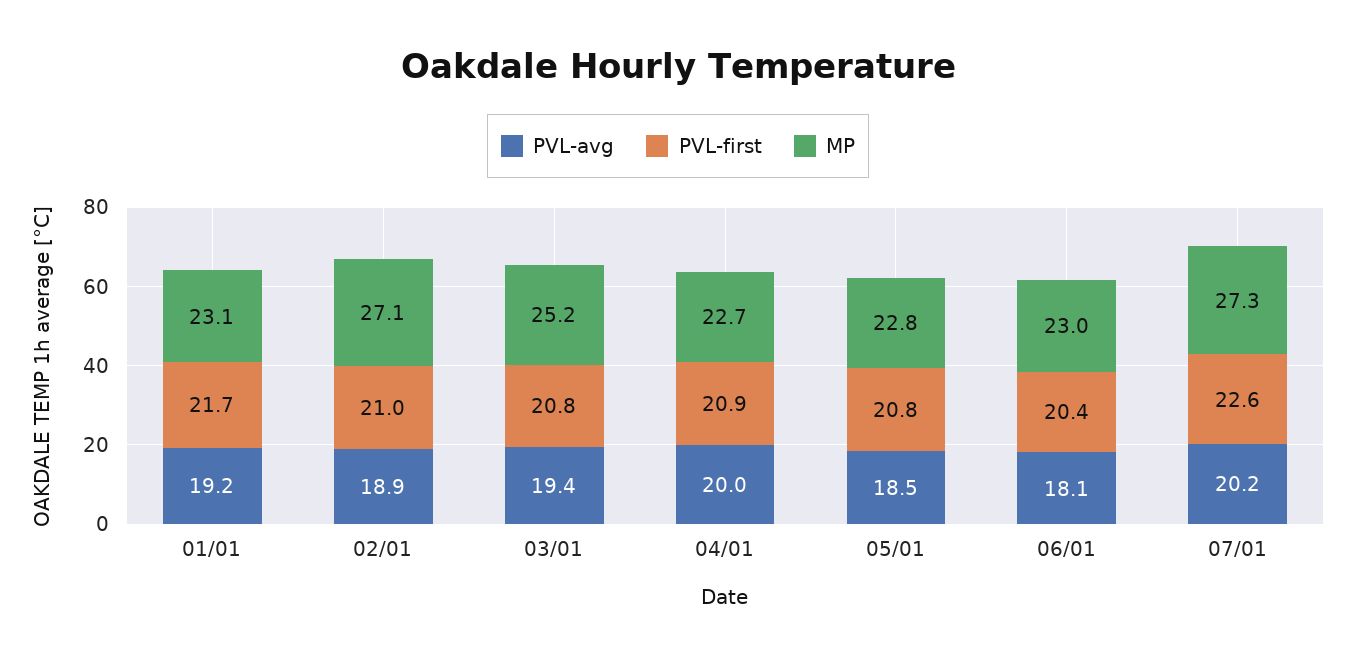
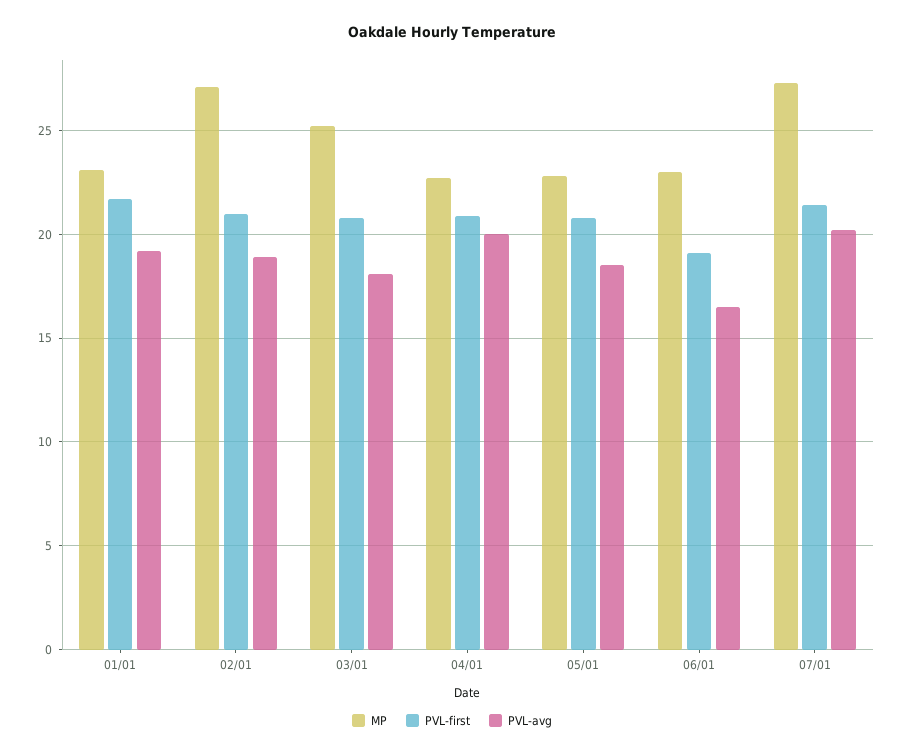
  {
    "PVL-avg": {
      "01/01": 19.2,
      "02/01": 18.9,
-     "03/01": 19.4,
+     "03/01": 18,
      "04/01": 20,
      "05/01": 18.5,
-     "06/01": 18.1,
+     "06/01": 16.5,
      "07/01": 20.2
    },
    "PVL-first": {
      "01/01": 21.7,
      "02/01": 21,
      "03/01": 20.8,
      "04/01": 20.9,
      "05/01": 20.8,
-     "06/01": 20.4,
+     "06/01": 19,
-     "07/01": 22.6
+     "07/01": 21.5
    },
    "MP": {
      "01/01": 23.1,
      "02/01": 27.1,
      "03/01": 25.2,
      "04/01": 22.7,
      "05/01": 22.8,
      "06/01": 23,
      "07/01": 27.3
    }
  }

